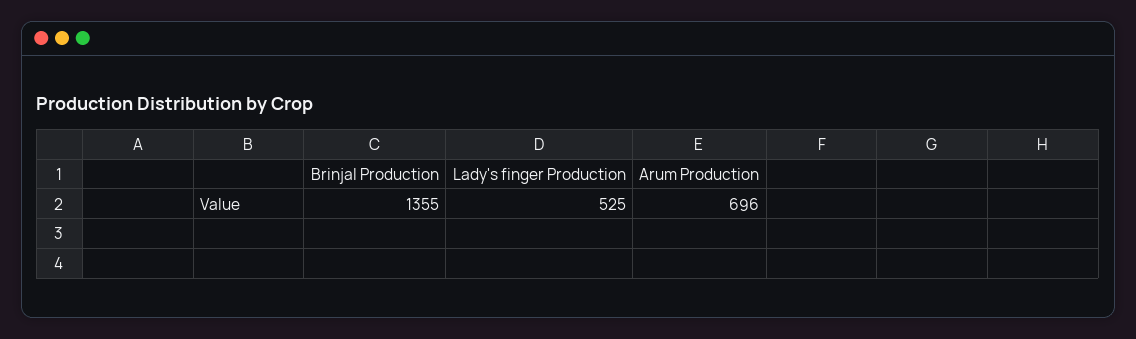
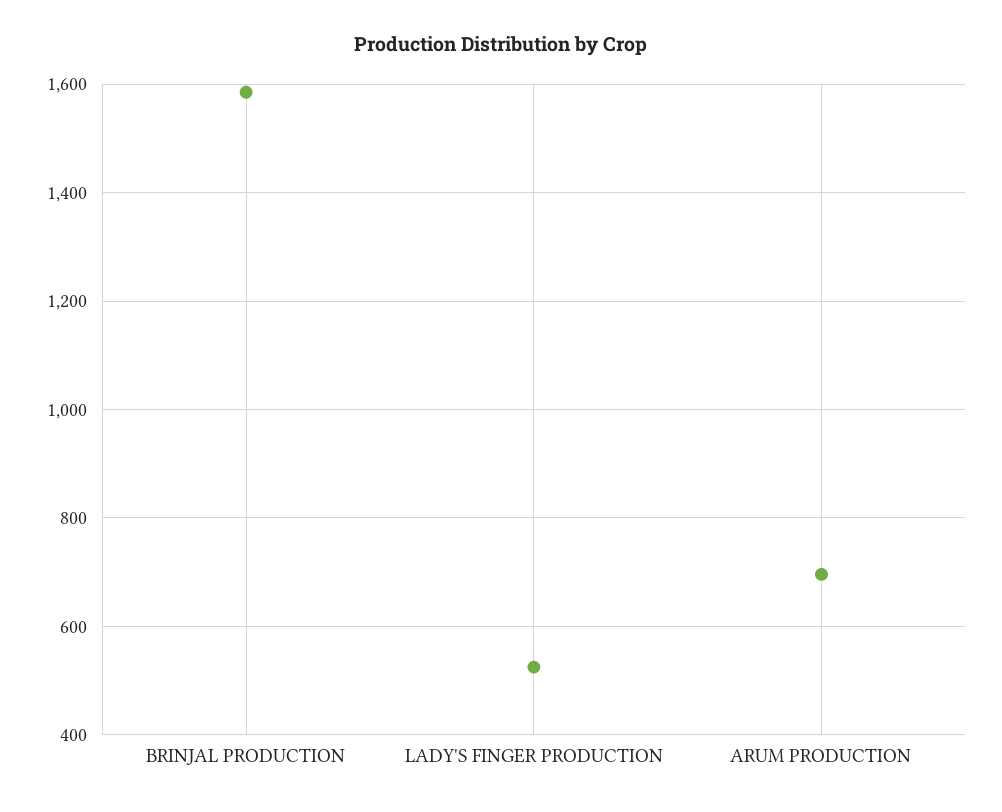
  {
-   "Brinjal Production": 1355,
+   "Brinjal Production": 1580,
    "Lady's finger Production": 525,
    "Arum Production": 696
  }

